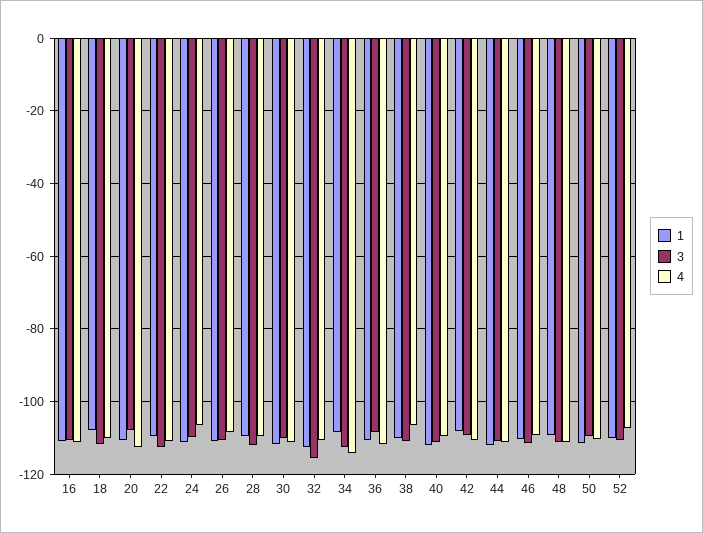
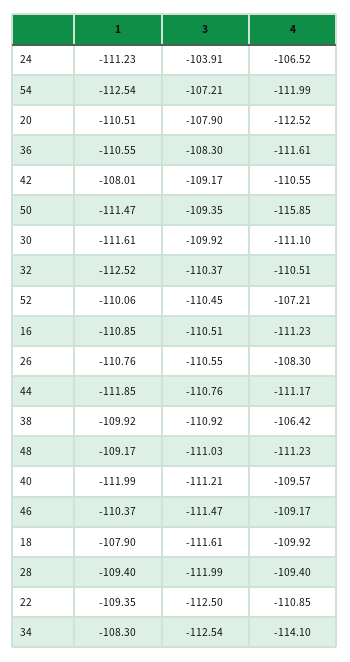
  {
    "1": {
      "16": -110.85,
      "18": -107.9,
      "20": -110.51,
      "22": -109.35,
      "24": -111.23,
      "26": -110.76,
      "28": -109.4,
      "30": -111.61,
      "32": -112.52,
      "34": -108.3,
      "36": -110.55,
      "38": -109.92,
      "40": -111.99,
      "42": -108.01,
      "44": -111.85,
      "46": -110.37,
      "48": -109.17,
      "50": -111.47,
-     "52": -110.06
+     "52": -110.06,
+     "54": -112.54
    },
    "3": {
      "16": -110.51,
      "18": -111.61,
      "20": -107.9,
      "22": -112.5,
-     "24": -110,
+     "24": -103.91,
      "26": -110.55,
      "28": -111.99,
      "30": -109.92,
-     "32": -116,
+     "32": -110.37,
      "34": -112.54,
      "36": -108.3,
      "38": -110.92,
      "40": -111.21,
      "42": -109.17,
      "44": -110.76,
      "46": -111.47,
      "48": -111.03,
      "50": -109.35,
-     "52": -110.45
+     "52": -110.45,
+     "54": -107.21
    },
    "4": {
      "16": -111.23,
      "18": -109.92,
      "20": -112.52,
      "22": -110.85,
      "24": -106.52,
      "26": -108.3,
      "28": -109.4,
      "30": -111.1,
      "32": -110.51,
      "34": -114.1,
      "36": -111.61,
      "38": -106.42,
      "40": -109.57,
      "42": -110.55,
      "44": -111.17,
      "46": -109.17,
      "48": -111.23,
-     "50": -110,
+     "50": -115.85,
-     "52": -107.21
+     "52": -107.21,
+     "54": -111.99
    }
  }

